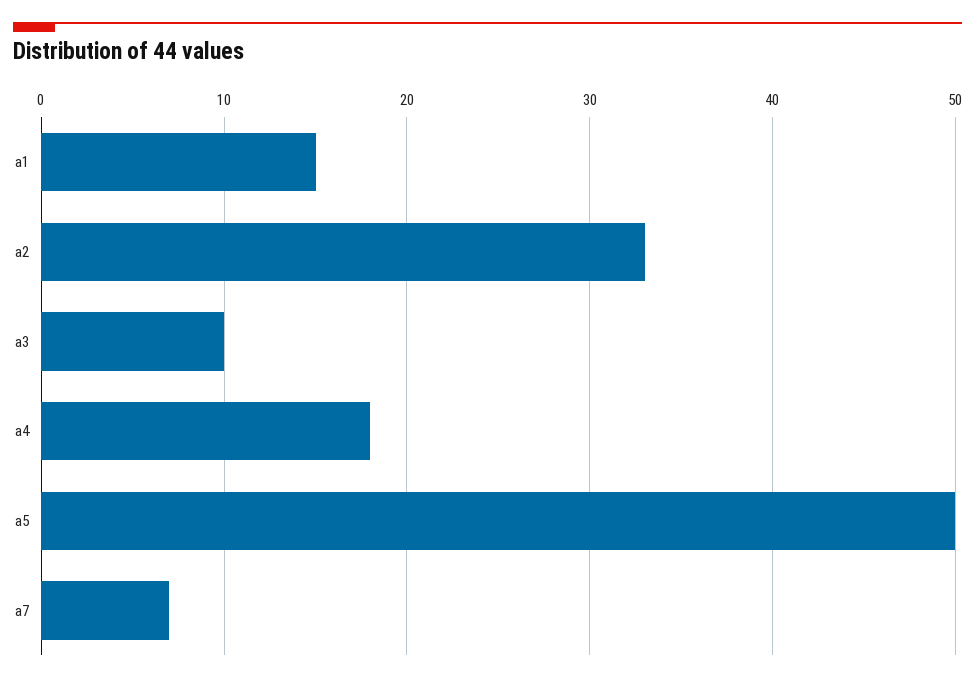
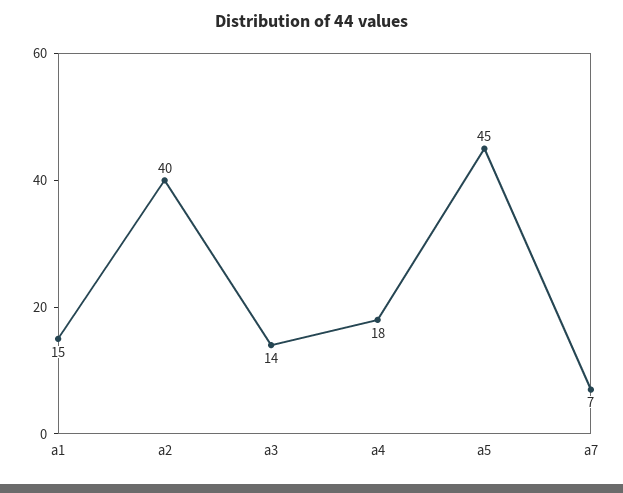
  {
    "a1": 15,
-   "a2": 33,
+   "a2": 40,
-   "a3": 10,
+   "a3": 14,
    "a4": 18,
-   "a5": 50,
+   "a5": 45,
    "a7": 7
  }

